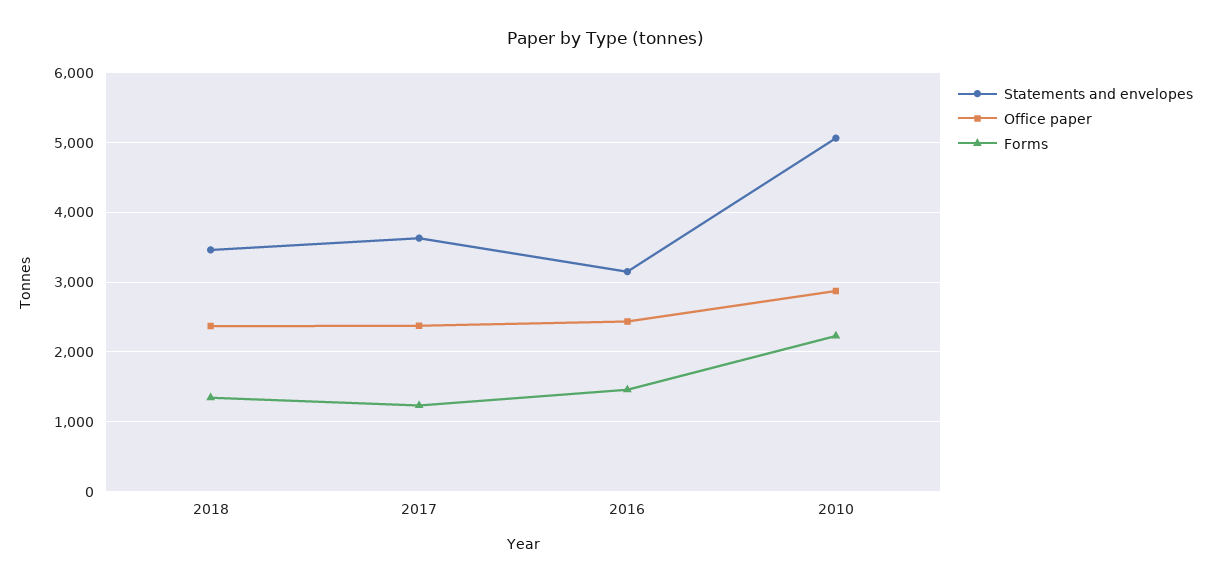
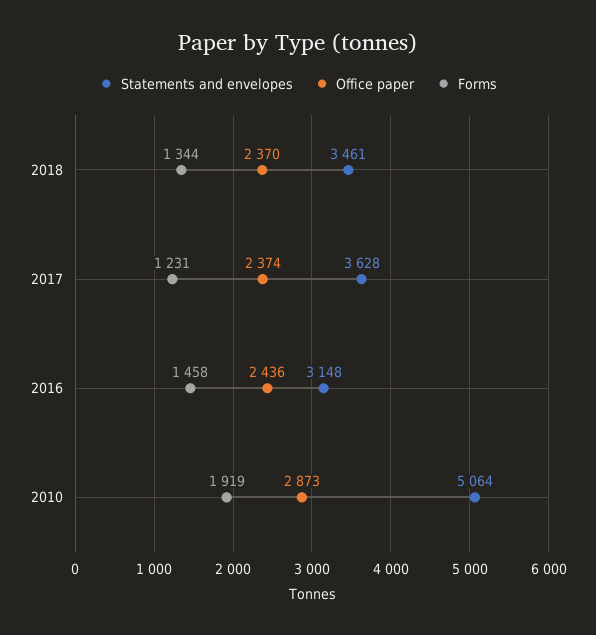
  {
    "Statements and envelopes": {
      "2018": 3461,
      "2017": 3628,
      "2016": 3148,
      "2010": 5064
    },
    "Office paper": {
      "2018": 2370,
      "2017": 2374,
      "2016": 2436,
      "2010": 2873
    },
    "Forms": {
      "2018": 1344,
      "2017": 1231,
      "2016": 1458,
-     "2010": 2200
+     "2010": 1919
    }
  }

